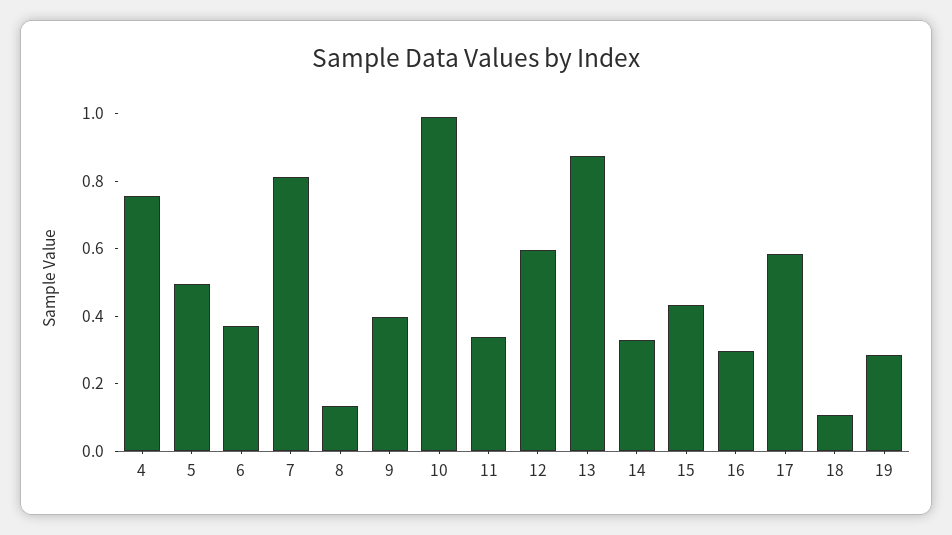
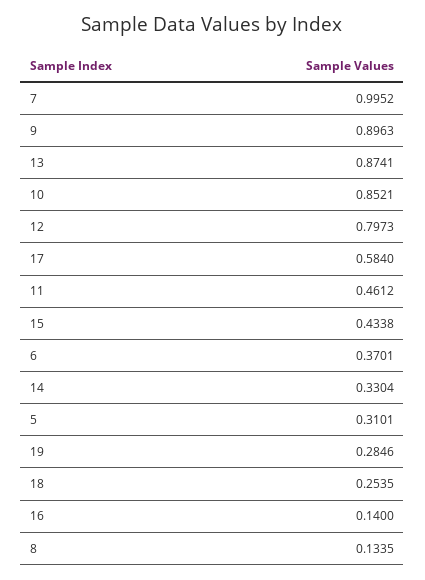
  {
-   "4": 0.75,
-   "5": 0.5,
+   "5": 0.3101,
    "6": 0.3701,
-   "7": 0.8,
+   "7": 0.9952,
    "8": 0.1335,
-   "9": 0.4,
+   "9": 0.8963,
-   "10": 1,
+   "10": 0.8521,
-   "11": 0.35,
+   "11": 0.4612,
-   "12": 0.6,
+   "12": 0.7973,
    "13": 0.8741,
    "14": 0.3304,
    "15": 0.4338,
-   "16": 0.3,
+   "16": 0.14,
    "17": 0.584,
-   "18": 0.1,
+   "18": 0.2535,
    "19": 0.2846
  }

